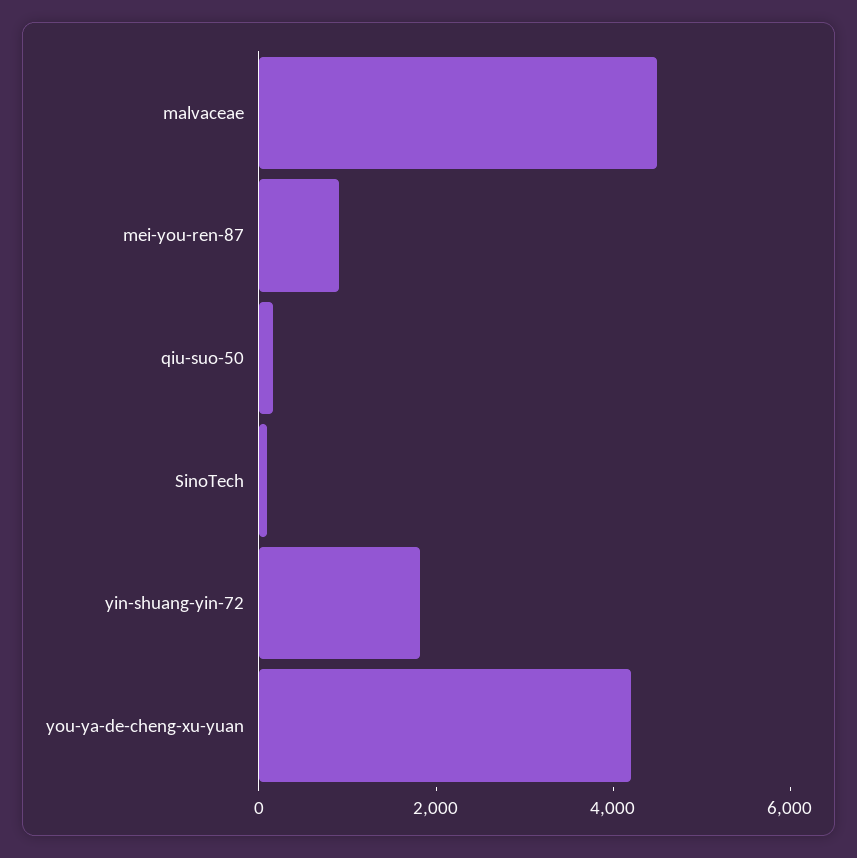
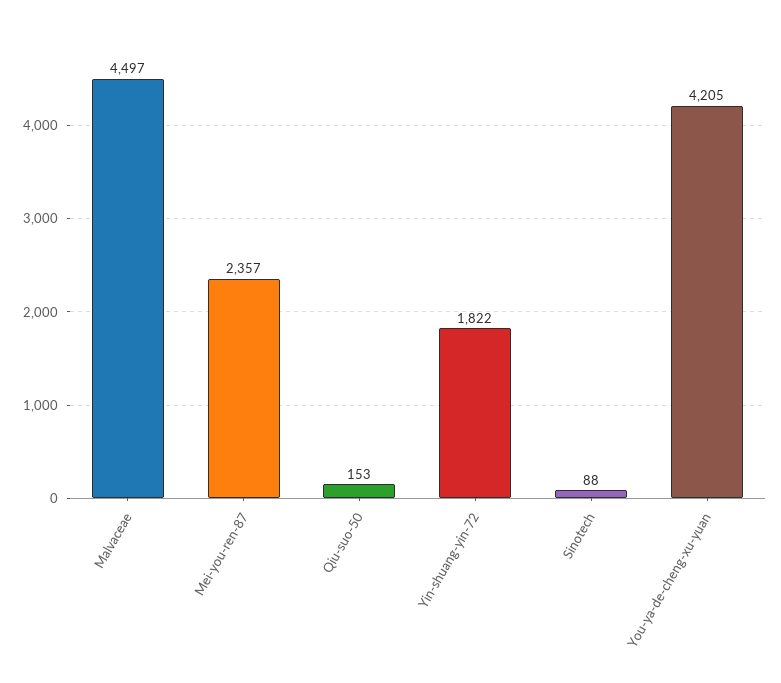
  {
    "malvaceae": 4497,
-   "mei-you-ren-87": 1000,
+   "mei-you-ren-87": 2357,
    "qiu-suo-50": 153,
    "SinoTech": 88,
    "yin-shuang-yin-72": 1822,
    "you-ya-de-cheng-xu-yuan": 4205
  }

